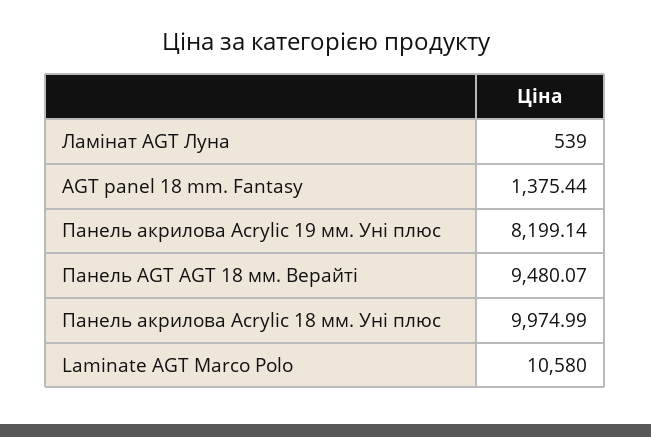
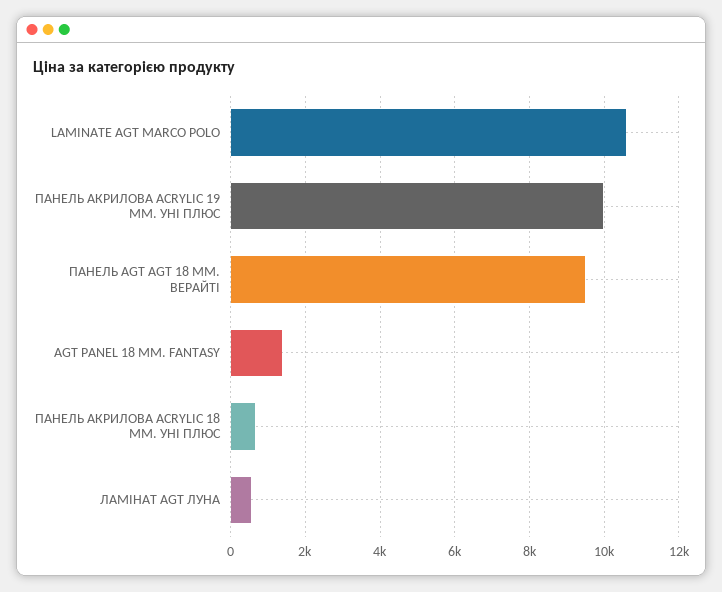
  {
    "Ламінат AGT Луна": 539,
    "AGT panel 18 mm. Fantasy": 1375.44,
-   "Панель акрилова Acrylic 19 мм. Уні плюс": 8199.14,
+   "Панель акрилова Acrylic 19 мм. Уні плюс": 10000,
    "Панель AGT AGT 18 мм. Верайті": 9480.07,
-   "Панель акрилова Acrylic 18 мм. Уні плюс": 9974.99,
+   "Панель акрилова Acrylic 18 мм. Уні плюс": 600,
    "Laminate AGT Marco Polo": 10580
  }

